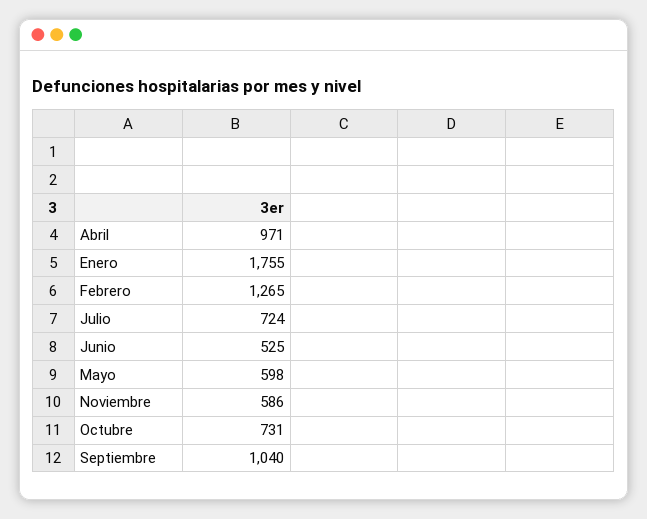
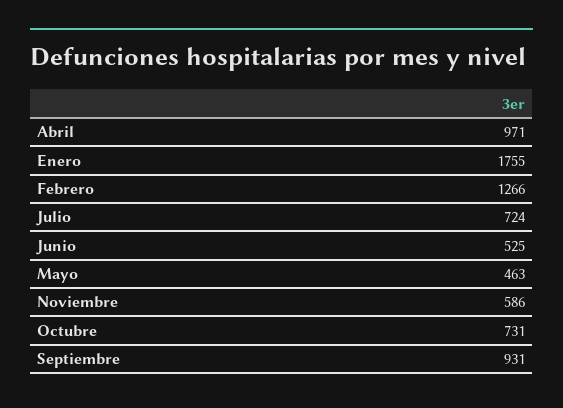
  {
    "Abril": 971,
    "Enero": 1755,
-   "Febrero": 1265,
+   "Febrero": 1266,
    "Julio": 724,
    "Junio": 525,
-   "Mayo": 598,
+   "Mayo": 463,
    "Noviembre": 586,
    "Octubre": 731,
-   "Septiembre": 1040
+   "Septiembre": 931
  }

